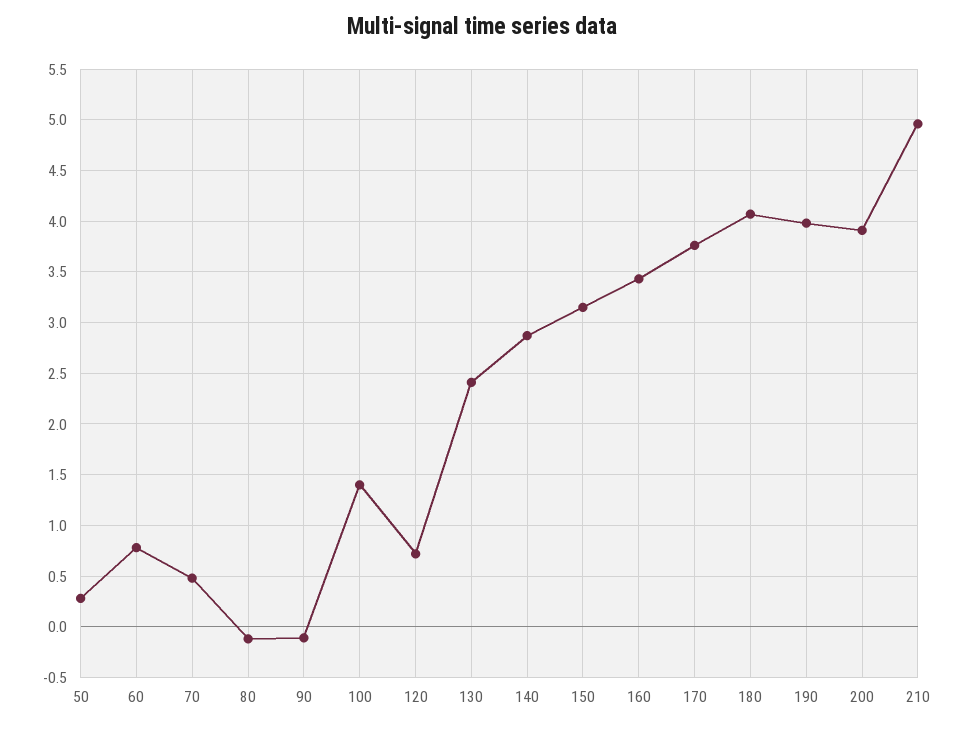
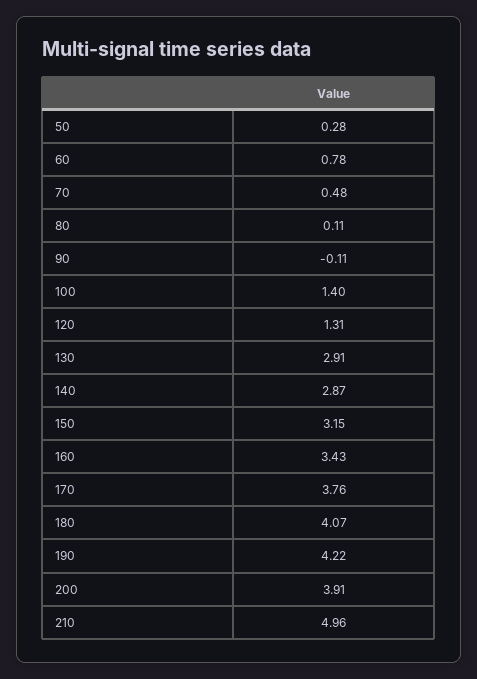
  {
    "50": 0.28,
    "60": 0.78,
    "70": 0.48,
-   "80": -0.1,
+   "80": 0.11,
    "90": -0.11,
    "100": 1.4,
-   "120": 0.7,
+   "120": 1.31,
-   "130": 2.4,
+   "130": 2.91,
    "140": 2.87,
    "150": 3.15,
    "160": 3.43,
    "170": 3.76,
    "180": 4.07,
-   "190": 4,
+   "190": 4.22,
    "200": 3.91,
    "210": 4.96
  }

